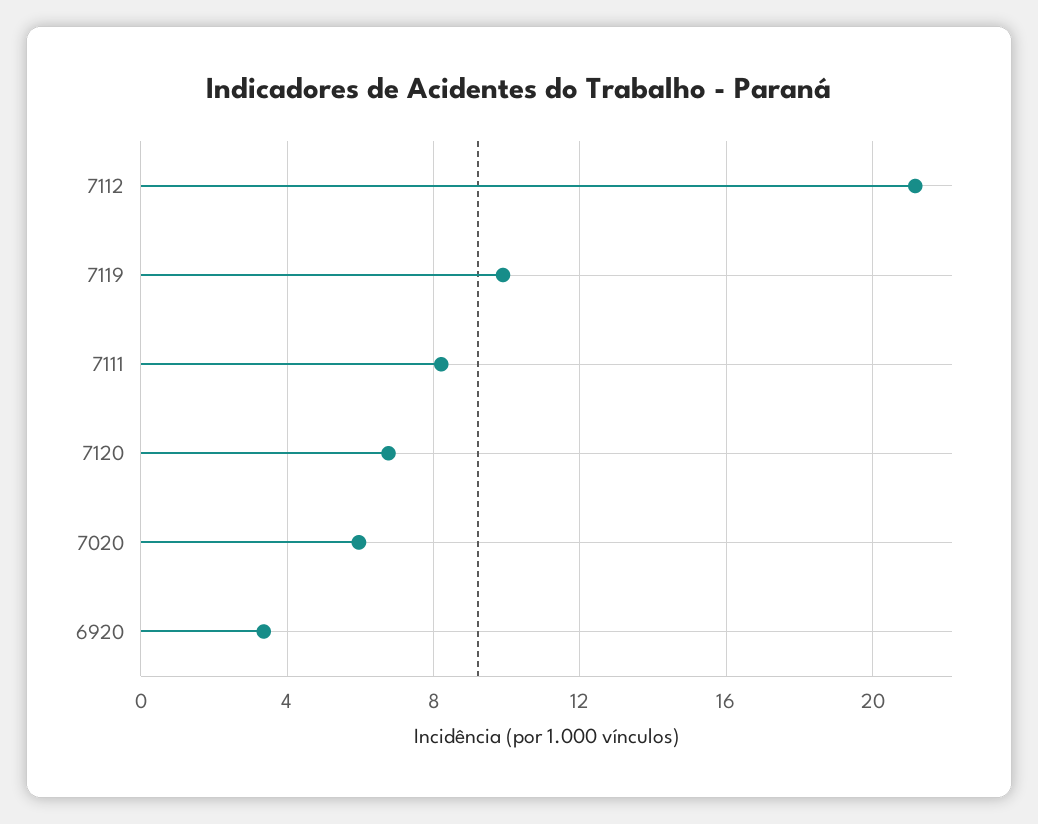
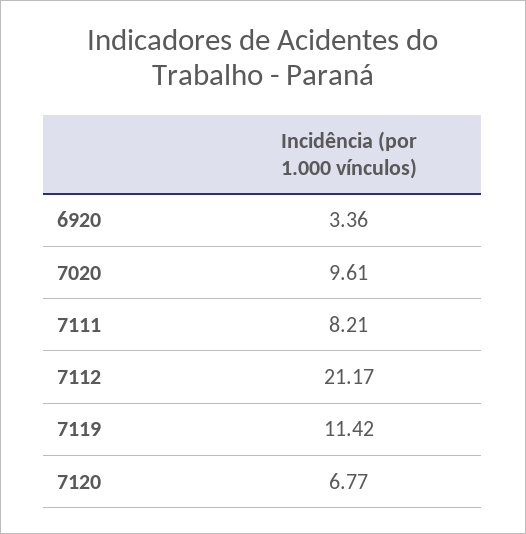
  {
    "7112": 21.17,
-   "7119": 10,
+   "7119": 11.42,
    "7111": 8.21,
    "7120": 6.77,
-   "7020": 6,
+   "7020": 9.61,
    "6920": 3.36
  }

